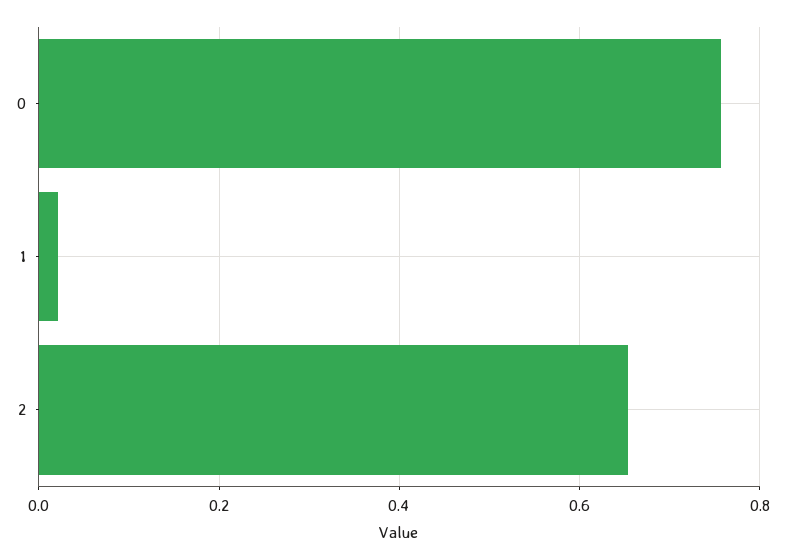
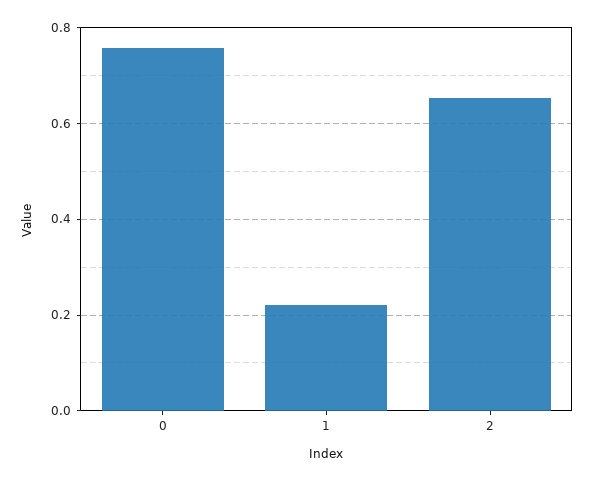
  {
    "0": 0.76,
-   "1": 0.02,
+   "1": 0.22,
    "2": 0.66
  }

